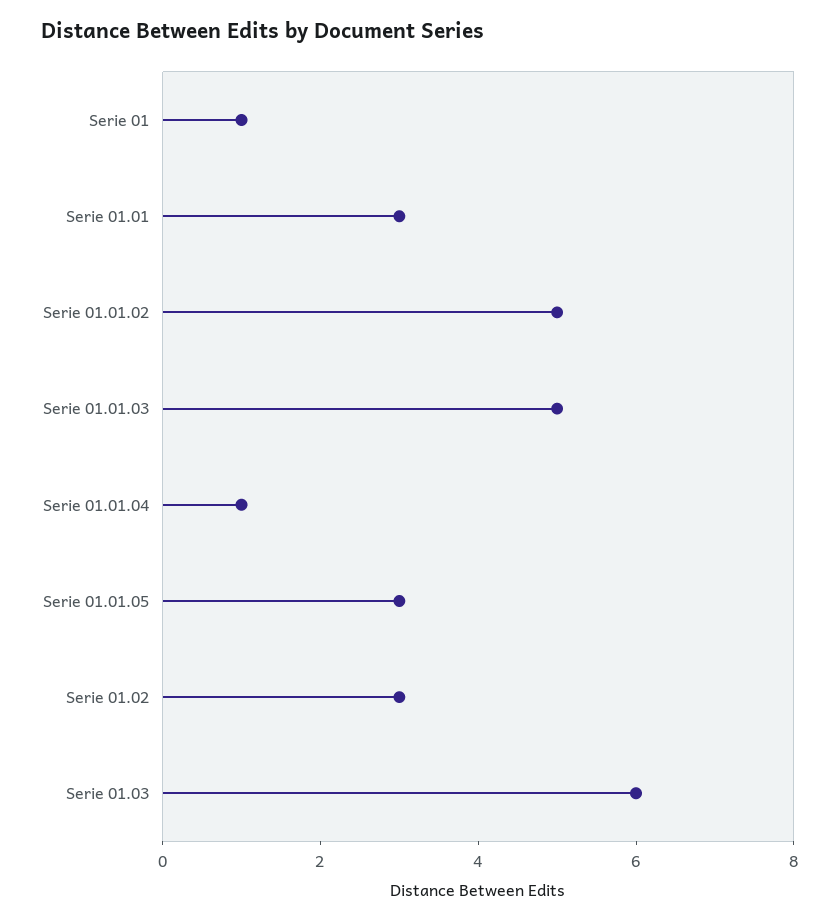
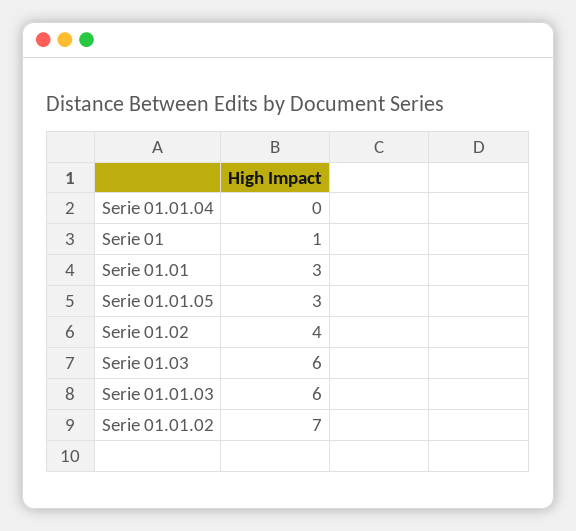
  {
    "Serie 01": 1,
    "Serie 01.01": 3,
-   "Serie 01.01.02": 5,
+   "Serie 01.01.02": 7,
-   "Serie 01.01.03": 5,
+   "Serie 01.01.03": 6,
-   "Serie 01.01.04": 1,
+   "Serie 01.01.04": 0,
    "Serie 01.01.05": 3,
-   "Serie 01.02": 3,
+   "Serie 01.02": 4,
    "Serie 01.03": 6
  }

